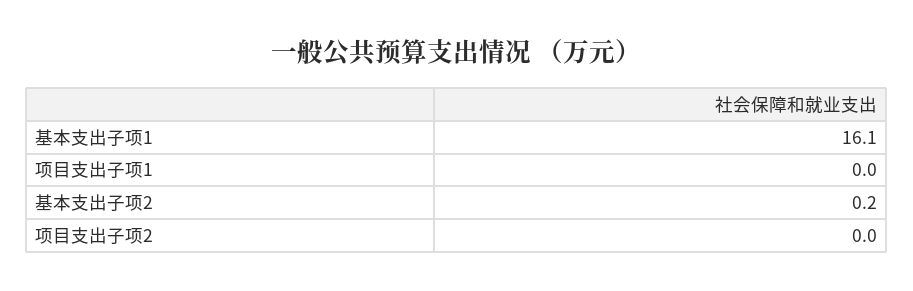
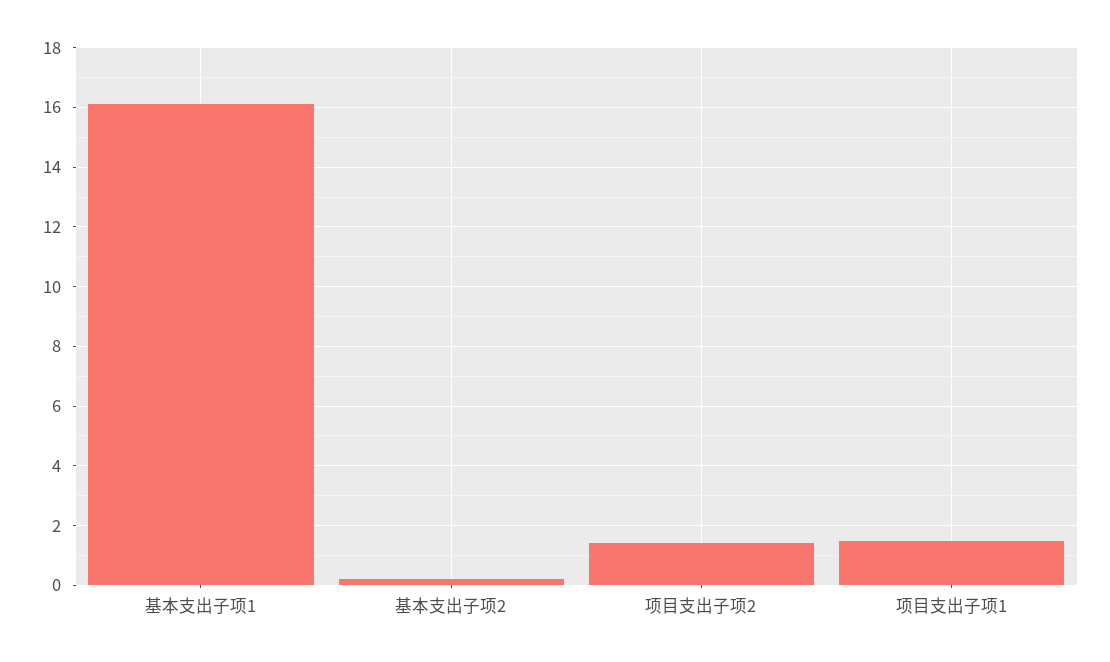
  {
    "基本支出子项1": 16.1,
-   "项目支出子项1": 0,
+   "项目支出子项1": 1.5,
    "基本支出子项2": 0.2,
-   "项目支出子项2": 0
+   "项目支出子项2": 1.5
  }

